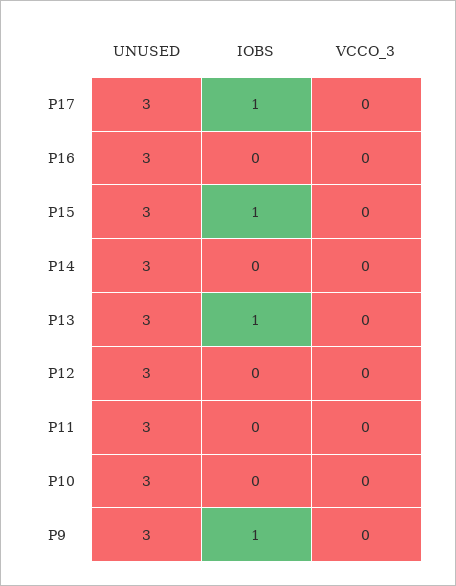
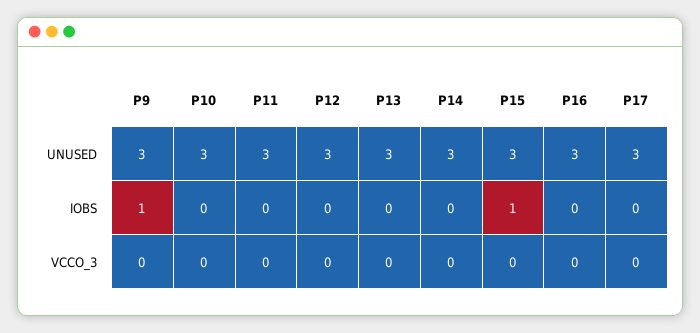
  {
    "UNUSED": {
      "P17": 3,
      "P16": 3,
      "P15": 3,
      "P14": 3,
      "P13": 3,
      "P12": 3,
      "P11": 3,
      "P10": 3,
      "P9": 3
    },
    "IOBS": {
-     "P17": 1,
+     "P17": 0,
      "P16": 0,
      "P15": 1,
      "P14": 0,
-     "P13": 1,
+     "P13": 0,
      "P12": 0,
      "P11": 0,
      "P10": 0,
      "P9": 1
    },
    "VCCO_3": {
      "P17": 0,
      "P16": 0,
      "P15": 0,
      "P14": 0,
      "P13": 0,
      "P12": 0,
      "P11": 0,
      "P10": 0,
      "P9": 0
    }
  }

